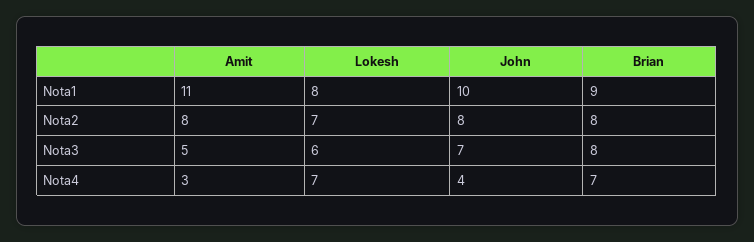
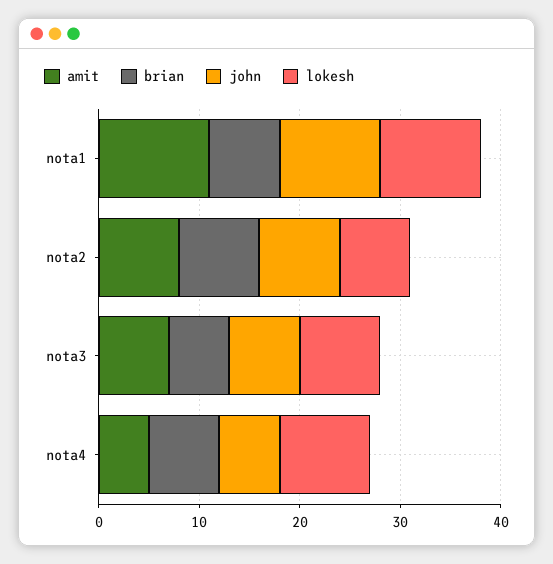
  {
    "Amit": {
      "Nota1": 11,
      "Nota2": 8,
-     "Nota3": 5,
+     "Nota3": 7,
-     "Nota4": 3
+     "Nota4": 5
    },
    "Lokesh": {
-     "Nota1": 8,
+     "Nota1": 10,
      "Nota2": 7,
-     "Nota3": 6,
+     "Nota3": 8,
-     "Nota4": 7
+     "Nota4": 9
    },
    "John": {
      "Nota1": 10,
      "Nota2": 8,
      "Nota3": 7,
-     "Nota4": 4
+     "Nota4": 6
    },
    "Brian": {
-     "Nota1": 9,
+     "Nota1": 7,
      "Nota2": 8,
-     "Nota3": 8,
+     "Nota3": 6,
      "Nota4": 7
    }
  }

